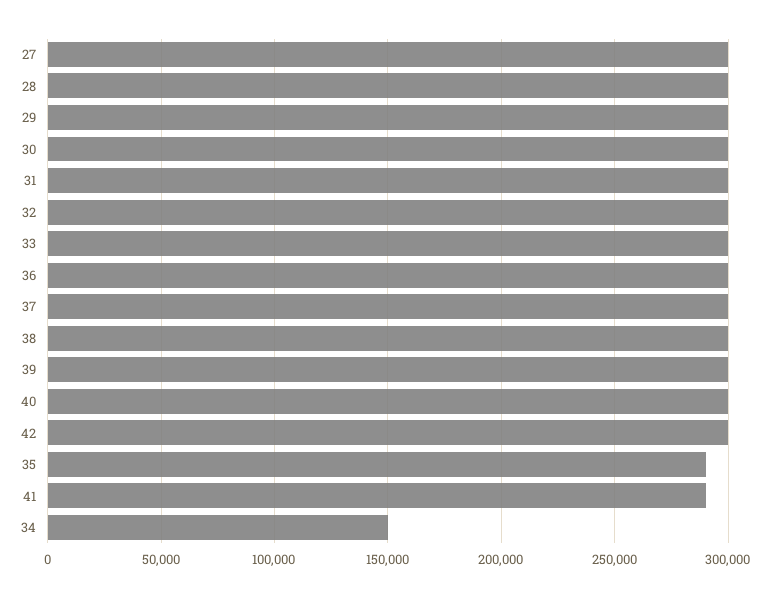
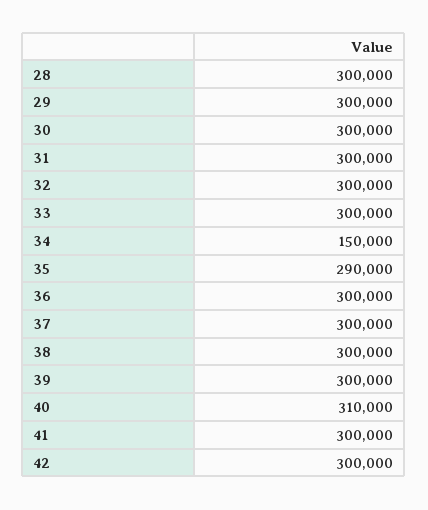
  {
-   "27": 300000,
    "28": 300000,
    "29": 300000,
    "30": 300000,
    "31": 300000,
    "32": 300000,
    "33": 300000,
    "36": 300000,
    "37": 300000,
    "38": 300000,
    "39": 300000,
-   "40": 300000,
+   "40": 310000,
    "42": 300000,
    "35": 290000,
-   "41": 290000,
+   "41": 300000,
    "34": 150000
  }

